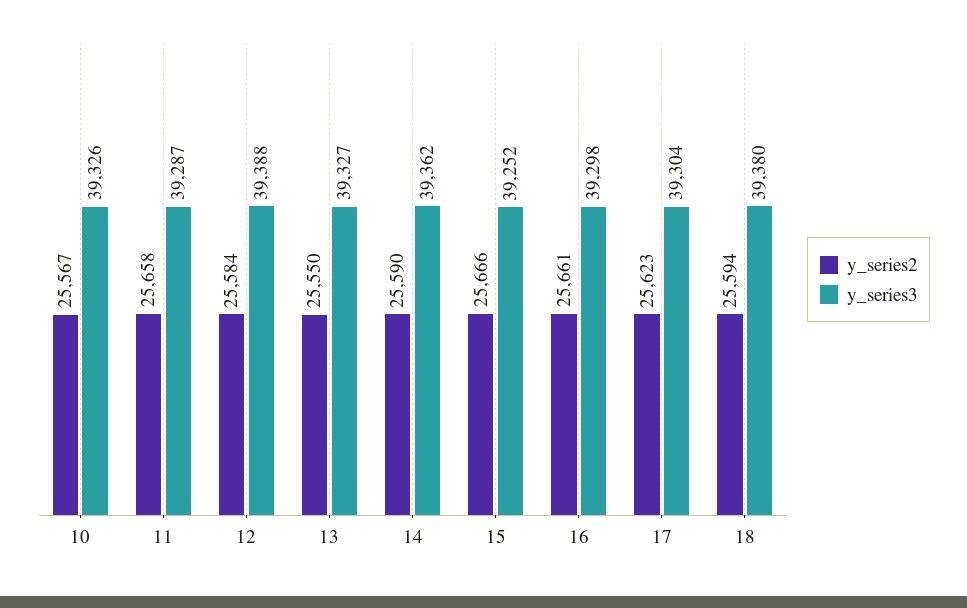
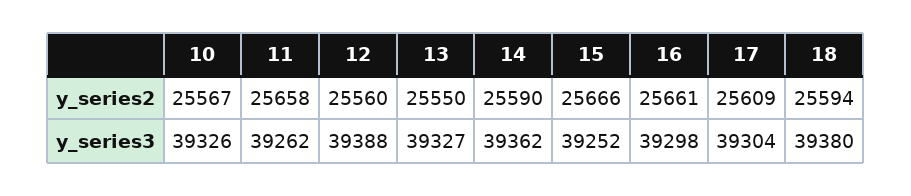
  {
    "y_series2": {
      "10": 25567,
      "11": 25658,
-     "12": 25584,
+     "12": 25560,
      "13": 25550,
      "14": 25590,
      "15": 25666,
      "16": 25661,
-     "17": 25623,
+     "17": 25609,
      "18": 25594
    },
    "y_series3": {
      "10": 39326,
-     "11": 39287,
+     "11": 39262,
      "12": 39388,
      "13": 39327,
      "14": 39362,
      "15": 39252,
      "16": 39298,
      "17": 39304,
      "18": 39380
    }
  }

